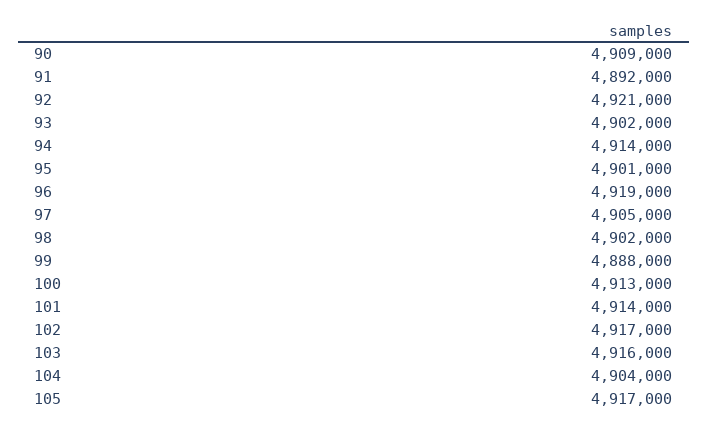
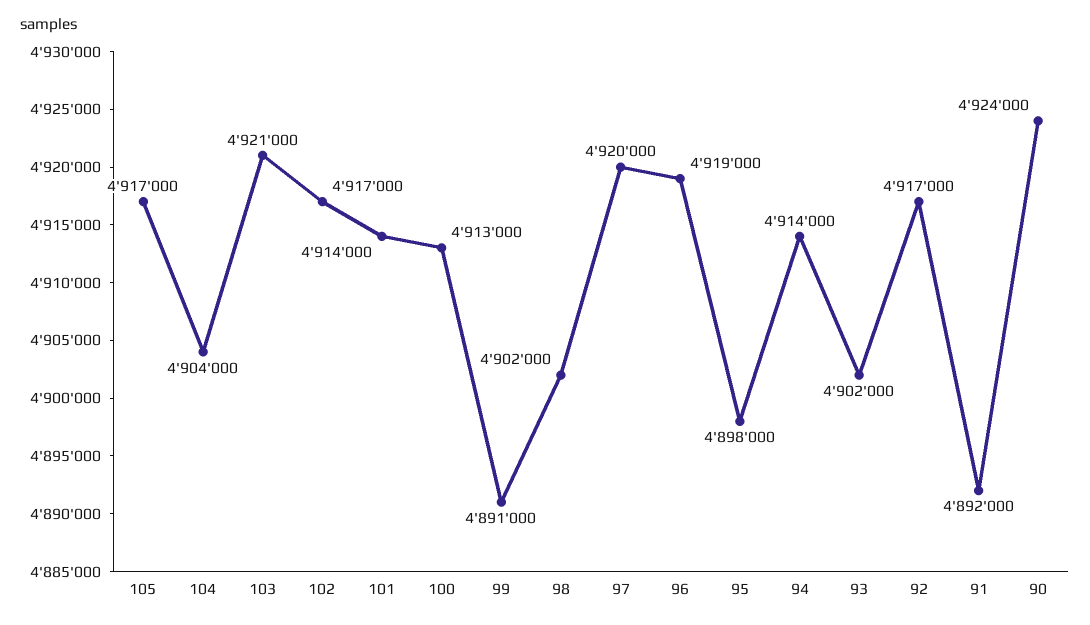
  {
-   "90": 4909000,
+   "90": 4924000,
    "91": 4892000,
-   "92": 4921000,
+   "92": 4917000,
    "93": 4902000,
    "94": 4914000,
-   "95": 4901000,
+   "95": 4898000,
    "96": 4919000,
-   "97": 4905000,
+   "97": 4920000,
    "98": 4902000,
-   "99": 4888000,
+   "99": 4891000,
    "100": 4913000,
    "101": 4914000,
    "102": 4917000,
-   "103": 4916000,
+   "103": 4921000,
    "104": 4904000,
    "105": 4917000
  }

